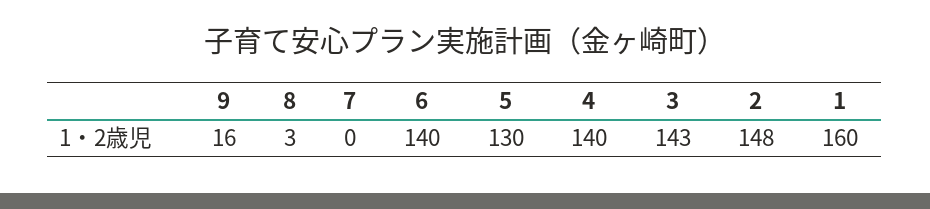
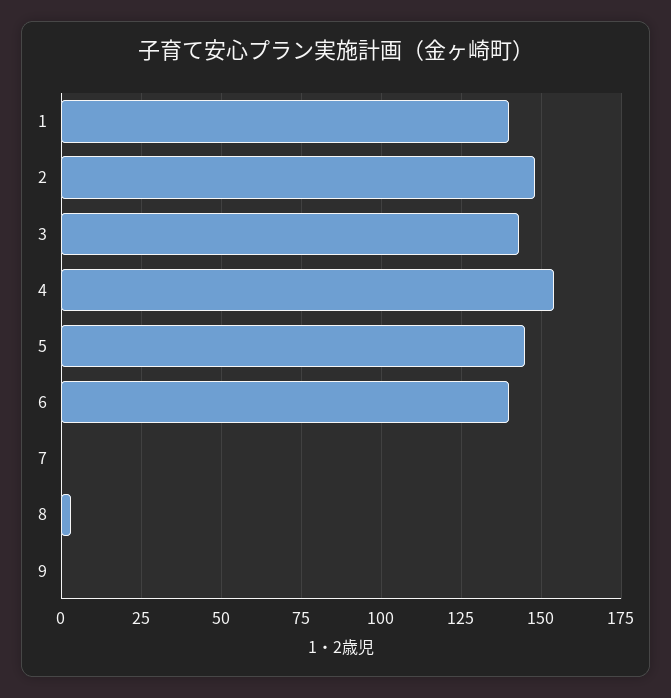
  {
-   "9": 16,
+   "9": 0,
    "8": 3,
    "7": 0,
    "6": 140,
-   "5": 130,
+   "5": 145,
-   "4": 140,
+   "4": 155,
    "3": 143,
    "2": 148,
-   "1": 160
+   "1": 140
  }

